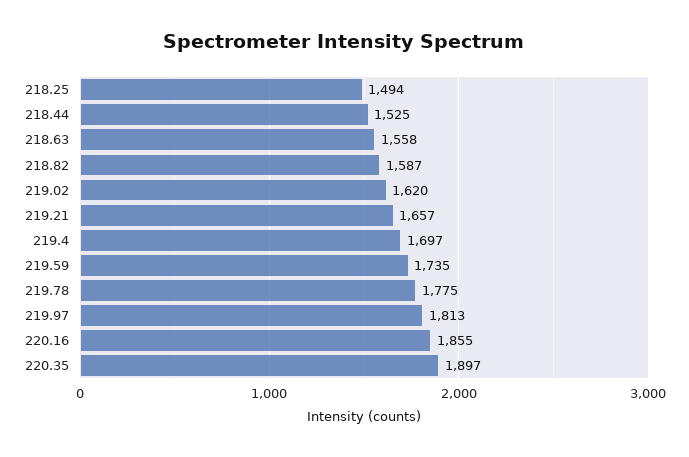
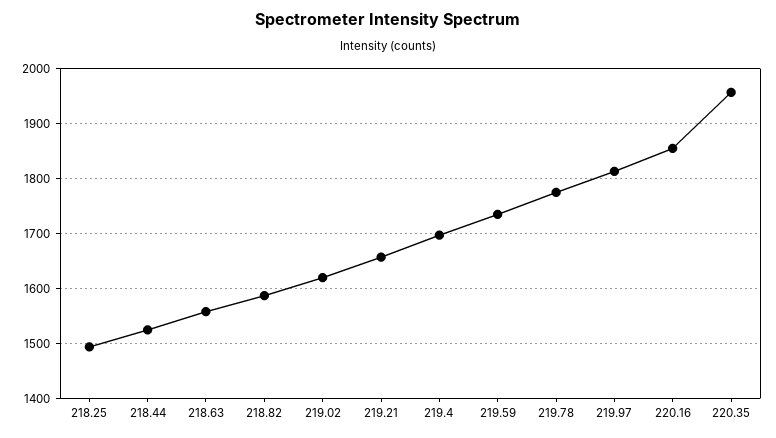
  {
    "218.25": 1494,
    "218.44": 1525,
    "218.63": 1558,
    "218.82": 1587,
    "219.02": 1620,
    "219.21": 1657,
    "219.4": 1697,
    "219.59": 1735,
    "219.78": 1775,
    "219.97": 1813,
    "220.16": 1855,
-   "220.35": 1897
+   "220.35": 1960
  }

